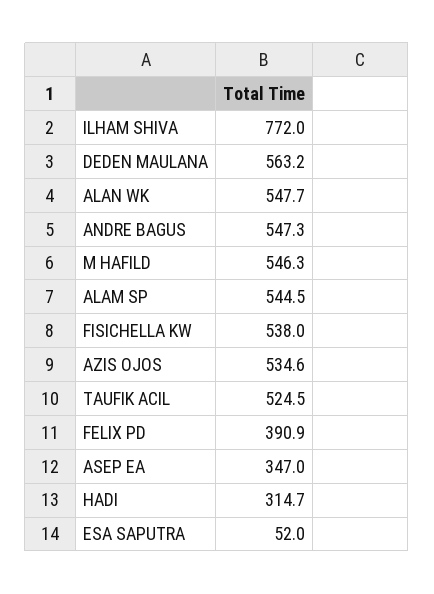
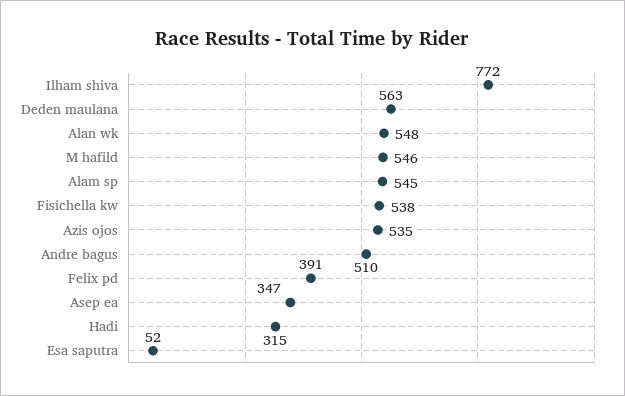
  {
    "ILHAM SHIVA": 772,
    "DEDEN MAULANA": 563.2,
    "ALAN WK": 547.7,
-   "ANDRE BAGUS": 547.3,
+   "ANDRE BAGUS": 510,
    "M HAFILD": 546.3,
    "ALAM SP": 544.5,
    "FISICHELLA KW": 538,
    "AZIS OJOS": 534.6,
-   "TAUFIK ACIL": 524.5,
    "FELIX PD": 390.9,
    "ASEP EA": 347,
    "HADI": 314.7,
    "ESA SAPUTRA": 52
  }

